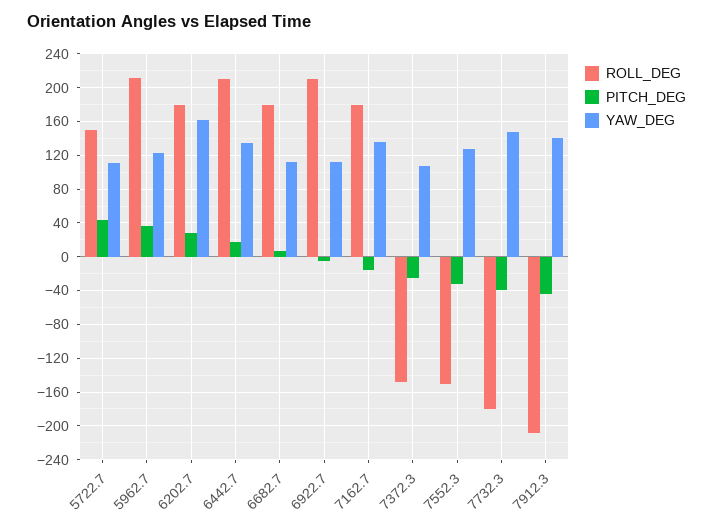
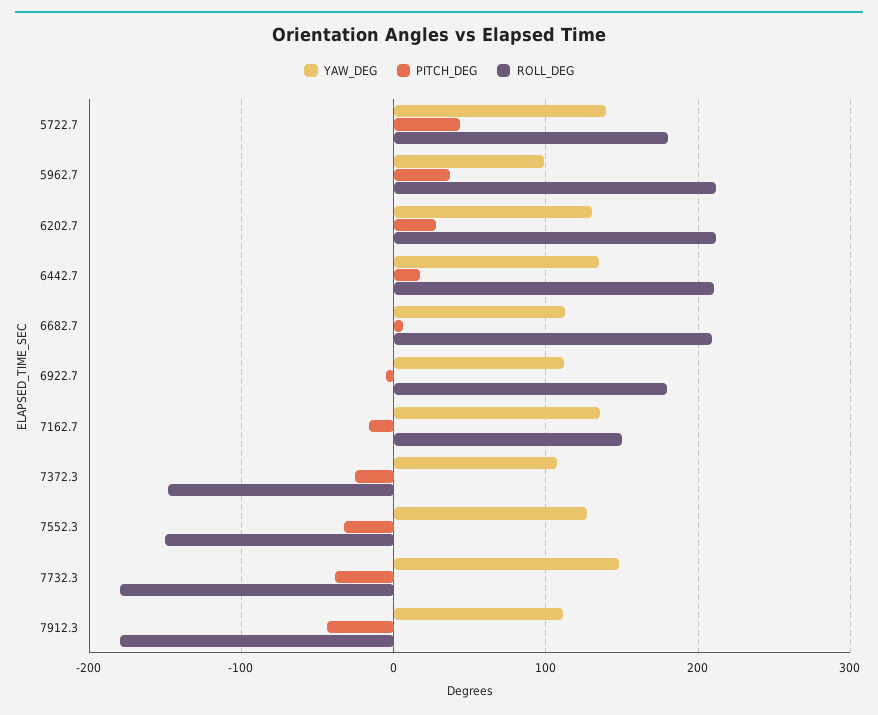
  {
    "ROLL_DEG": {
-     "5722.7": 150,
+     "5722.7": 180,
      "5962.7": 210,
-     "6202.7": 180,
+     "6202.7": 210,
      "6442.7": 210,
-     "6682.7": 180,
+     "6682.7": 210,
-     "6922.7": 210,
+     "6922.7": 180,
-     "7162.7": 180,
+     "7162.7": 150,
      "7372.3": -150,
      "7552.3": -150,
      "7732.3": -180,
-     "7912.3": -210
+     "7912.3": -180
    },
    "PITCH_DEG": {
      "5722.7": 40,
      "5962.7": 40,
      "6202.7": 30,
      "6442.7": 20,
      "6682.7": 10,
      "6922.7": 0,
      "7162.7": -20,
      "7372.3": -30,
      "7552.3": -30,
      "7732.3": -40,
      "7912.3": -40
    },
    "YAW_DEG": {
-     "5722.7": 110,
+     "5722.7": 140,
-     "5962.7": 120,
+     "5962.7": 100,
-     "6202.7": 160,
+     "6202.7": 130,
      "6442.7": 140,
      "6682.7": 110,
      "6922.7": 110,
      "7162.7": 140,
      "7372.3": 110,
      "7552.3": 130,
      "7732.3": 150,
-     "7912.3": 140
+     "7912.3": 110
    }
  }

